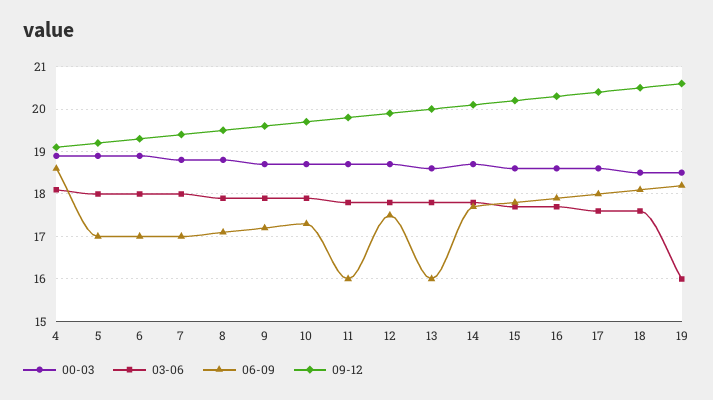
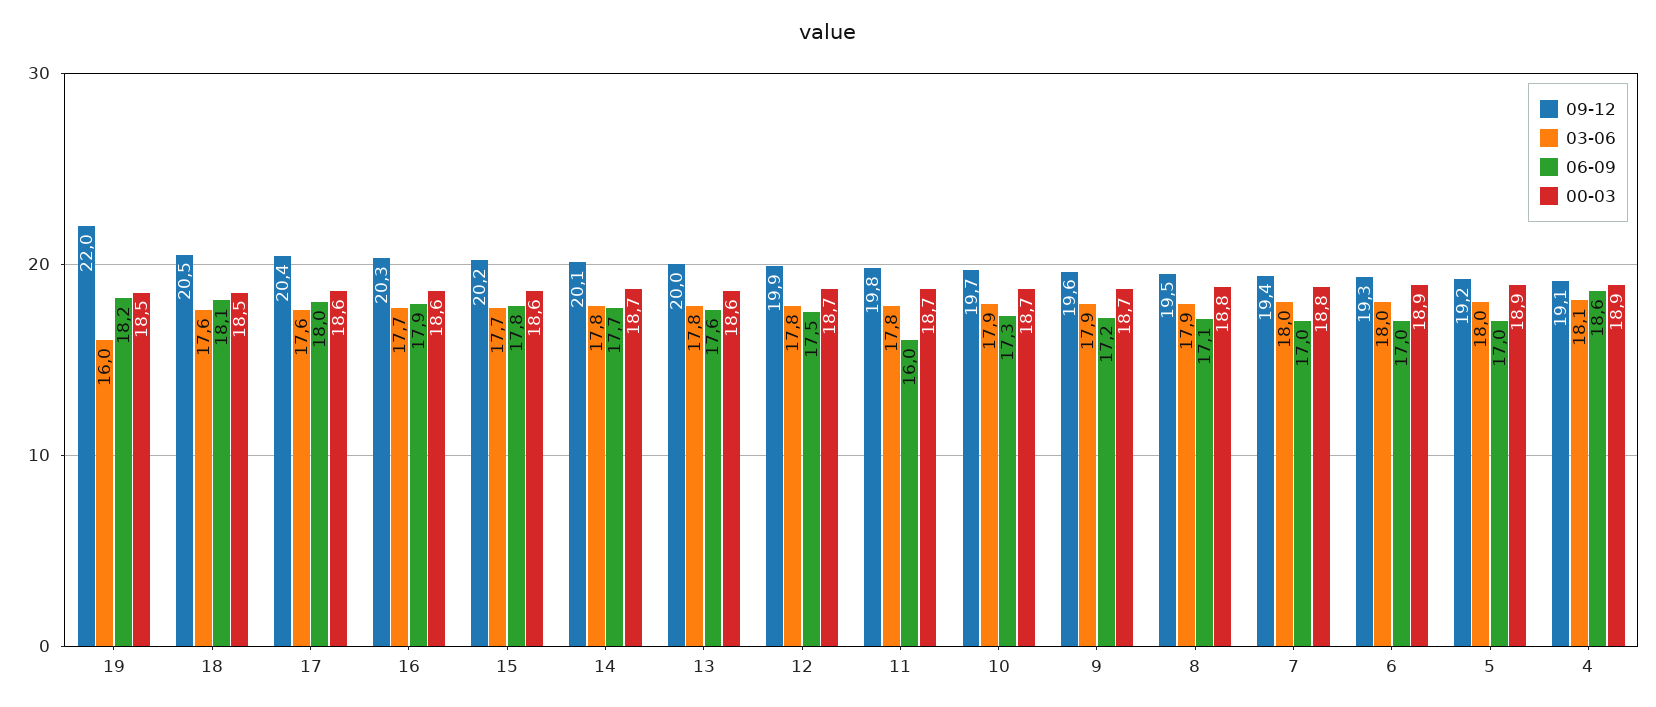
  {
    "00-03": {
      "4": 18.9,
      "5": 18.9,
      "6": 18.9,
      "7": 18.8,
      "8": 18.8,
      "9": 18.7,
      "10": 18.7,
      "11": 18.7,
      "12": 18.7,
      "13": 18.6,
      "14": 18.7,
      "15": 18.6,
      "16": 18.6,
      "17": 18.6,
      "18": 18.5,
      "19": 18.5
    },
    "03-06": {
      "4": 18.1,
      "5": 18,
      "6": 18,
      "7": 18,
      "8": 17.9,
      "9": 17.9,
      "10": 17.9,
      "11": 17.8,
      "12": 17.8,
      "13": 17.8,
      "14": 17.8,
      "15": 17.7,
      "16": 17.7,
      "17": 17.6,
      "18": 17.6,
      "19": 16
    },
    "06-09": {
      "4": 18.6,
      "5": 17,
      "6": 17,
      "7": 17,
      "8": 17.1,
      "9": 17.2,
      "10": 17.3,
      "11": 16,
      "12": 17.5,
-     "13": 16,
+     "13": 17.6,
      "14": 17.7,
      "15": 17.8,
      "16": 17.9,
      "17": 18,
      "18": 18.1,
      "19": 18.2
    },
    "09-12": {
      "4": 19.1,
      "5": 19.2,
      "6": 19.3,
      "7": 19.4,
      "8": 19.5,
      "9": 19.6,
      "10": 19.7,
      "11": 19.8,
      "12": 19.9,
      "13": 20,
      "14": 20.1,
      "15": 20.2,
      "16": 20.3,
      "17": 20.4,
      "18": 20.5,
-     "19": 20.5
+     "19": 22
    }
  }

